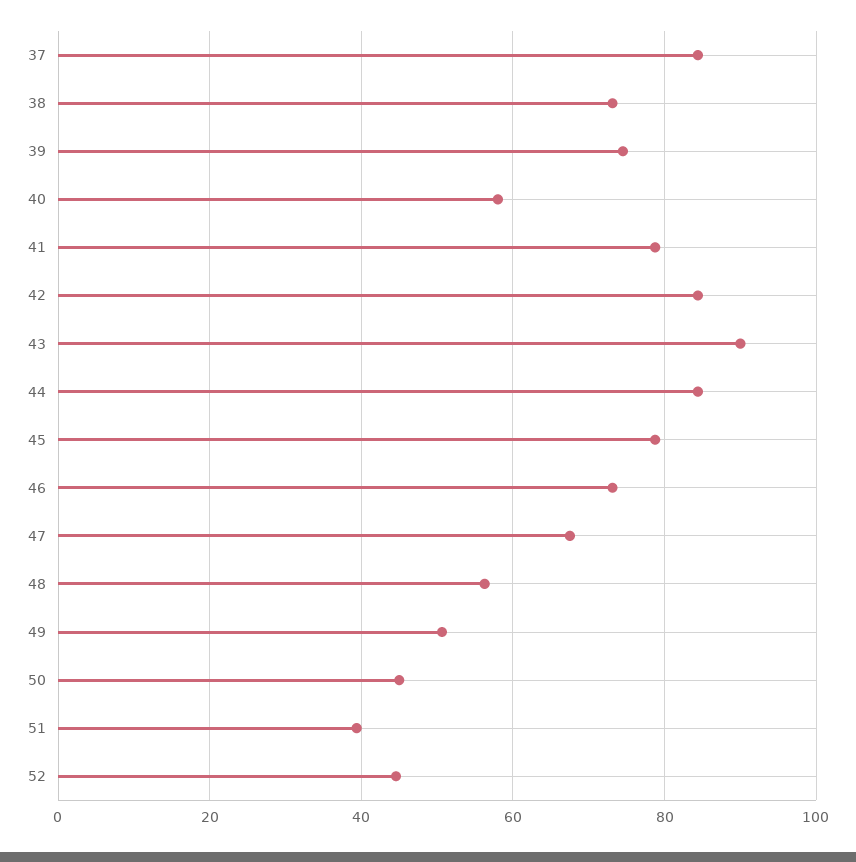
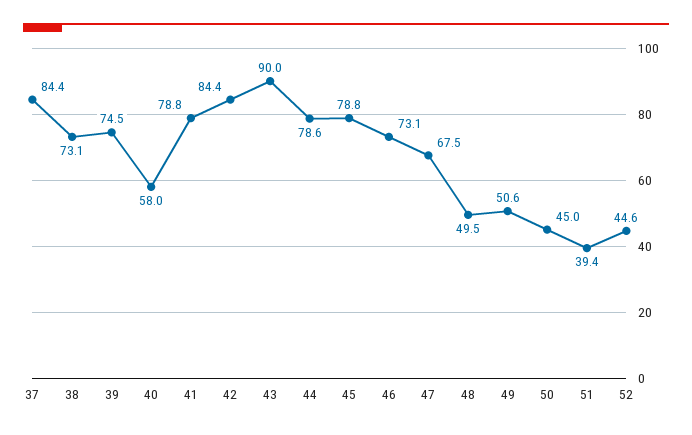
  {
    "37": 84.4,
    "38": 73.1,
    "39": 74.5,
    "40": 58,
    "41": 78.8,
    "42": 84.4,
    "43": 90,
-   "44": 84,
+   "44": 78.6,
    "45": 78.8,
    "46": 73.1,
    "47": 67.5,
-   "48": 56,
+   "48": 49.5,
    "49": 50.6,
    "50": 45,
    "51": 39.4,
    "52": 44.6
  }

